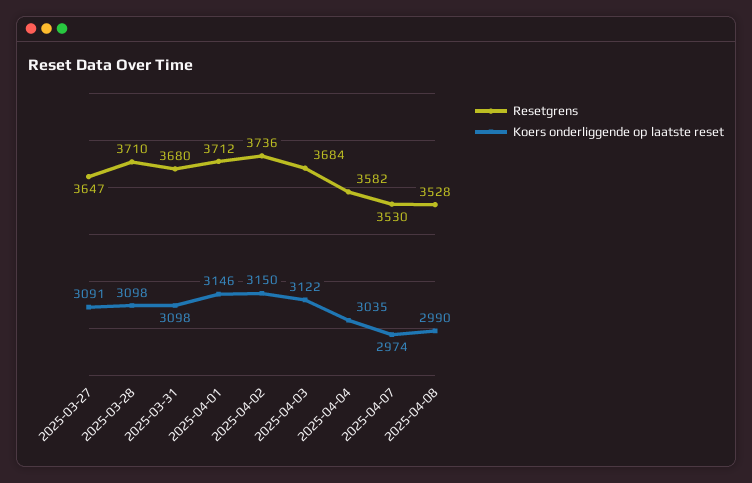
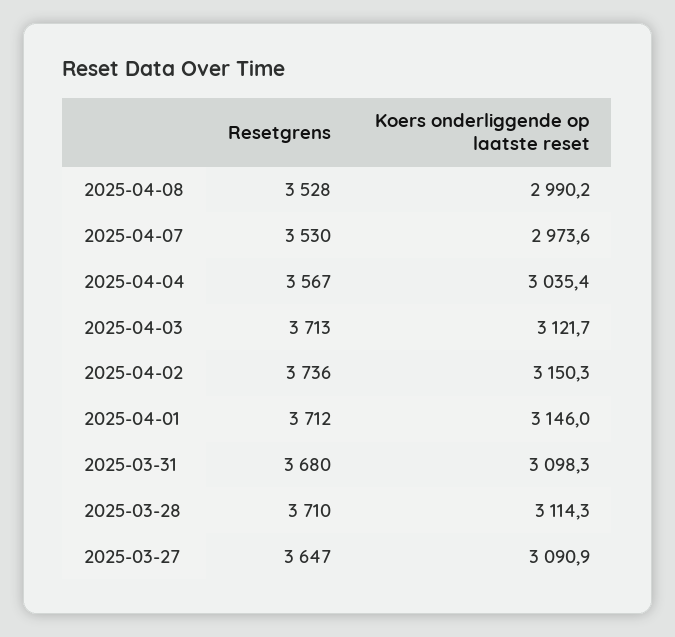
  {
    "Resetgrens": {
      "2025-03-27": 3647,
      "2025-03-28": 3710,
      "2025-03-31": 3680,
      "2025-04-01": 3712,
      "2025-04-02": 3736,
-     "2025-04-03": 3684,
+     "2025-04-03": 3713,
-     "2025-04-04": 3582,
+     "2025-04-04": 3567,
      "2025-04-07": 3530,
      "2025-04-08": 3528
    },
    "Koers onderliggende op laatste reset": {
      "2025-03-27": 3090.9,
-     "2025-03-28": 3098,
+     "2025-03-28": 3114.3,
      "2025-03-31": 3098.3,
      "2025-04-01": 3146,
      "2025-04-02": 3150.3,
      "2025-04-03": 3121.7,
      "2025-04-04": 3035.4,
      "2025-04-07": 2973.6,
      "2025-04-08": 2990.2
    }
  }

